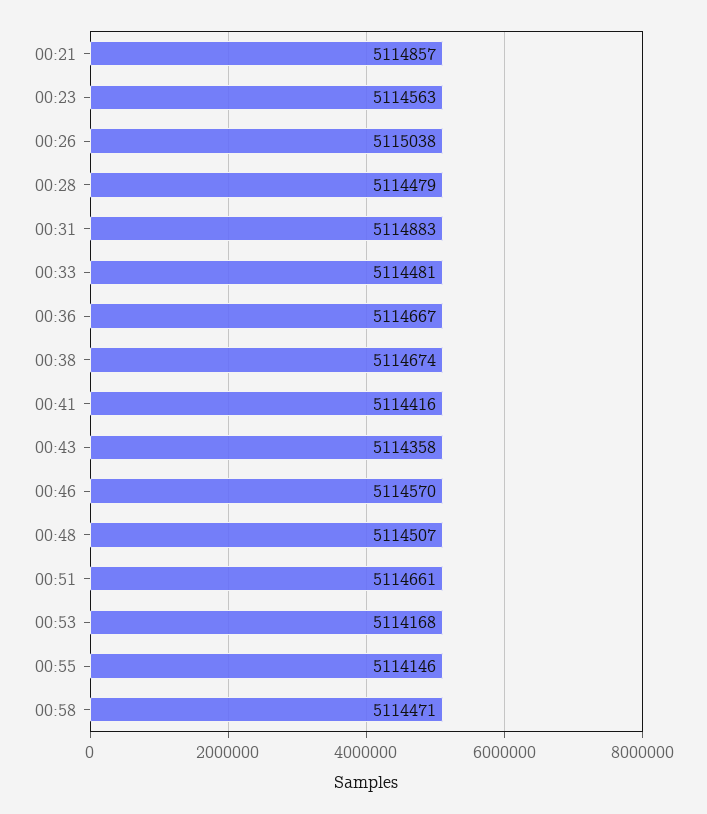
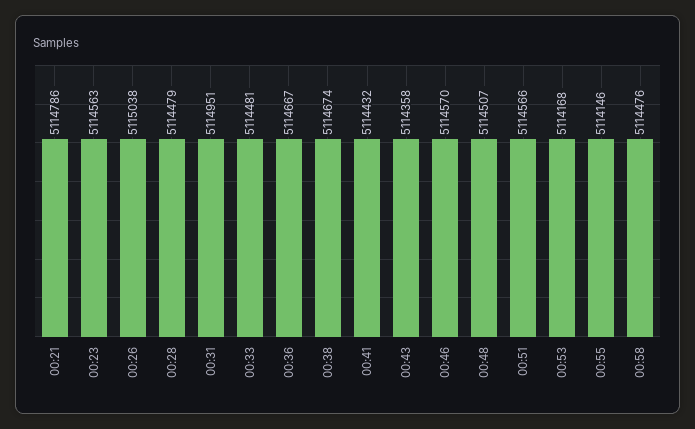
  {
-   "00:21": 5114857,
+   "00:21": 5114786,
    "00:23": 5114563,
    "00:26": 5115038,
    "00:28": 5114479,
-   "00:31": 5114883,
+   "00:31": 5114951,
    "00:33": 5114481,
    "00:36": 5114667,
    "00:38": 5114674,
-   "00:41": 5114416,
+   "00:41": 5114432,
    "00:43": 5114358,
    "00:46": 5114570,
    "00:48": 5114507,
-   "00:51": 5114661,
+   "00:51": 5114566,
    "00:53": 5114168,
    "00:55": 5114146,
-   "00:58": 5114471
+   "00:58": 5114476
  }

